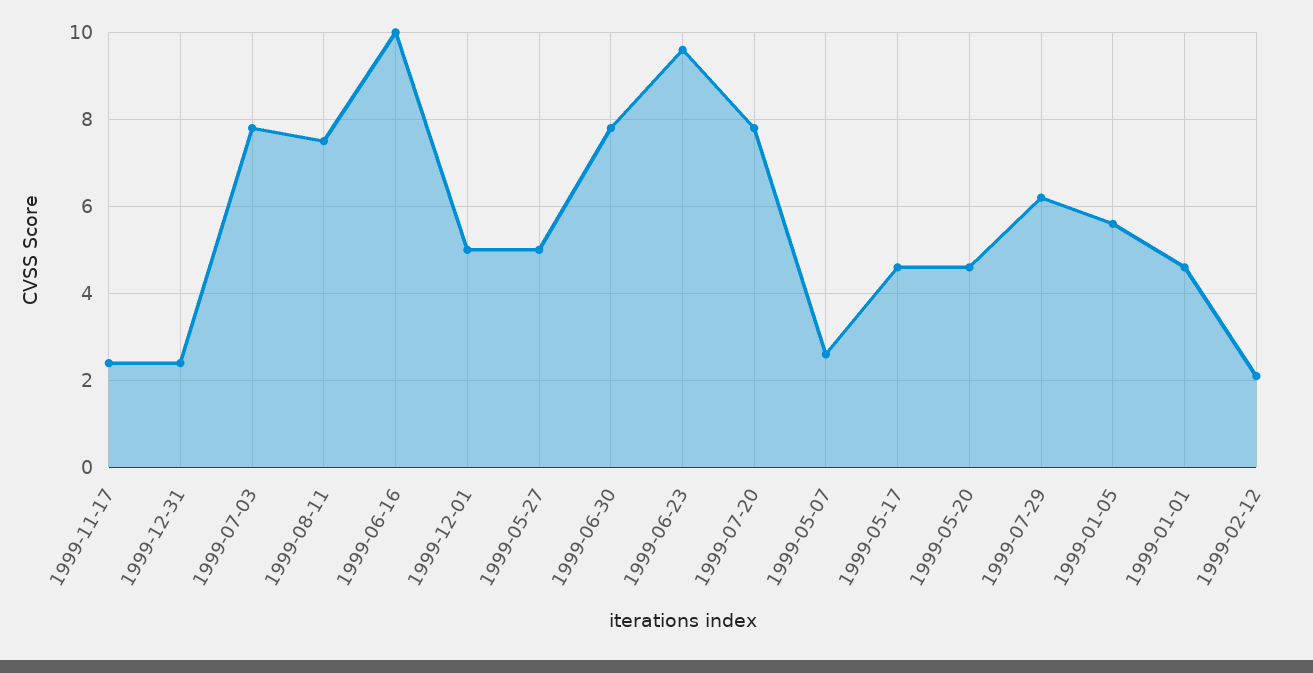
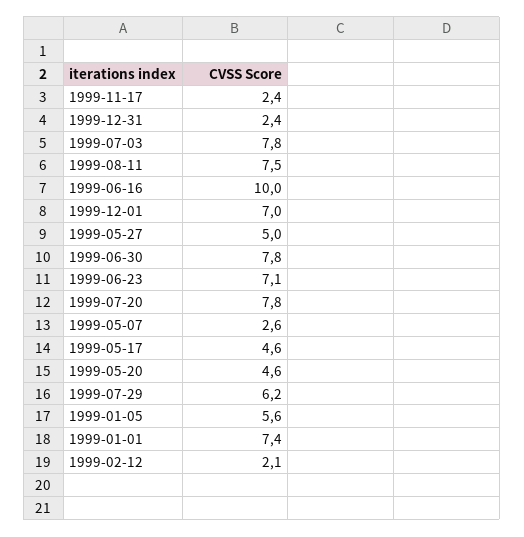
  {
    "1999-11-17": 2.4,
    "1999-12-31": 2.4,
    "1999-07-03": 7.8,
    "1999-08-11": 7.5,
    "1999-06-16": 10,
-   "1999-12-01": 5,
+   "1999-12-01": 7,
    "1999-05-27": 5,
    "1999-06-30": 7.8,
-   "1999-06-23": 9.5,
+   "1999-06-23": 7.1,
    "1999-07-20": 7.8,
    "1999-05-07": 2.6,
    "1999-05-17": 4.6,
    "1999-05-20": 4.6,
    "1999-07-29": 6.2,
    "1999-01-05": 5.6,
-   "1999-01-01": 4.5,
+   "1999-01-01": 7.4,
    "1999-02-12": 2.1
  }

